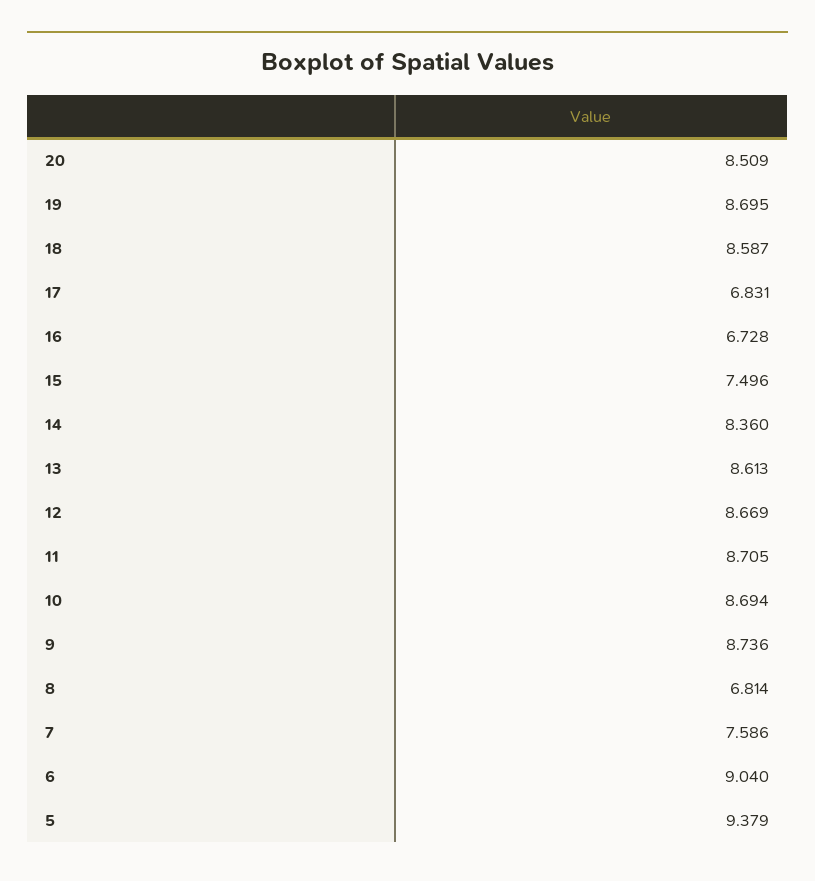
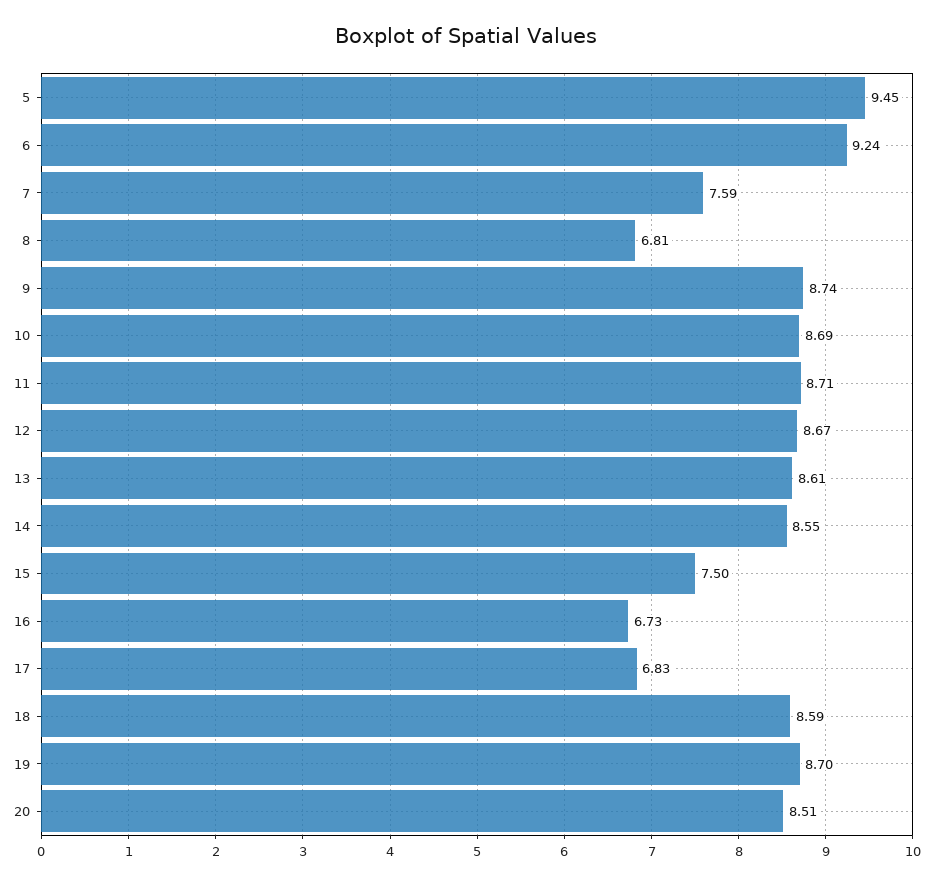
  {
    "20": 8.509,
    "19": 8.695,
    "18": 8.587,
    "17": 6.831,
    "16": 6.728,
    "15": 7.496,
-   "14": 8.36,
+   "14": 8.55,
    "13": 8.613,
    "12": 8.669,
    "11": 8.705,
    "10": 8.694,
    "9": 8.736,
    "8": 6.814,
    "7": 7.586,
-   "6": 9.04,
+   "6": 9.24,
-   "5": 9.379
+   "5": 9.45
  }

